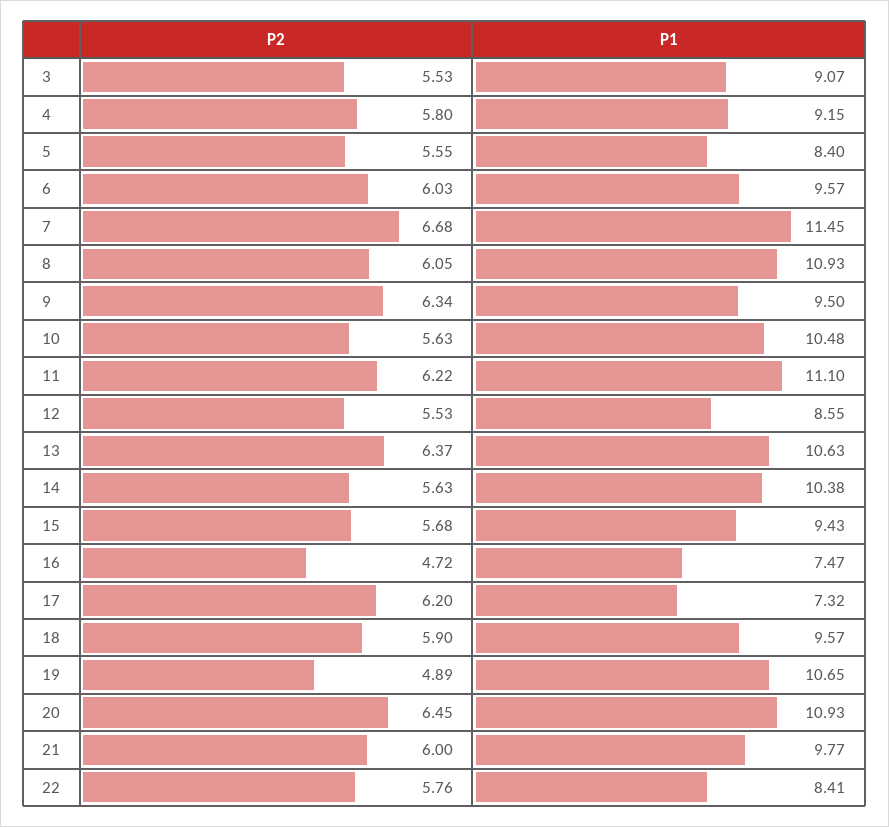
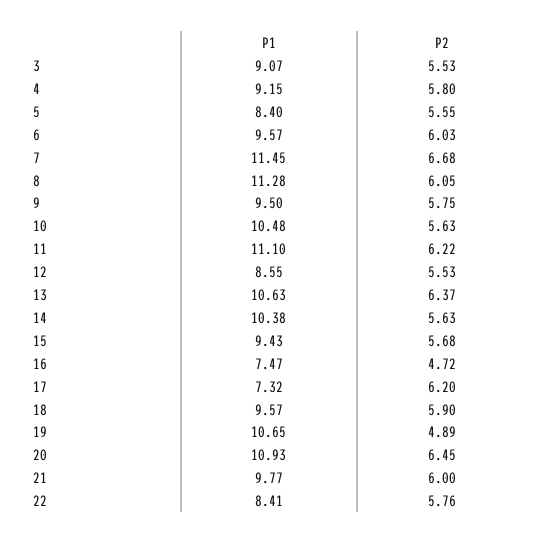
  {
    "P2": {
      "3": 5.53,
      "4": 5.8,
      "5": 5.55,
      "6": 6.03,
      "7": 6.68,
      "8": 6.05,
-     "9": 6.34,
+     "9": 5.75,
      "10": 5.63,
      "11": 6.22,
      "12": 5.53,
      "13": 6.37,
      "14": 5.63,
      "15": 5.68,
      "16": 4.72,
      "17": 6.2,
      "18": 5.9,
      "19": 4.89,
      "20": 6.45,
      "21": 6,
      "22": 5.76
    },
    "P1": {
      "3": 9.07,
      "4": 9.15,
      "5": 8.4,
      "6": 9.57,
      "7": 11.45,
-     "8": 10.93,
+     "8": 11.28,
      "9": 9.5,
      "10": 10.48,
      "11": 11.1,
      "12": 8.55,
      "13": 10.63,
      "14": 10.38,
      "15": 9.43,
      "16": 7.47,
      "17": 7.32,
      "18": 9.57,
      "19": 10.65,
      "20": 10.93,
      "21": 9.77,
      "22": 8.41
    }
  }

